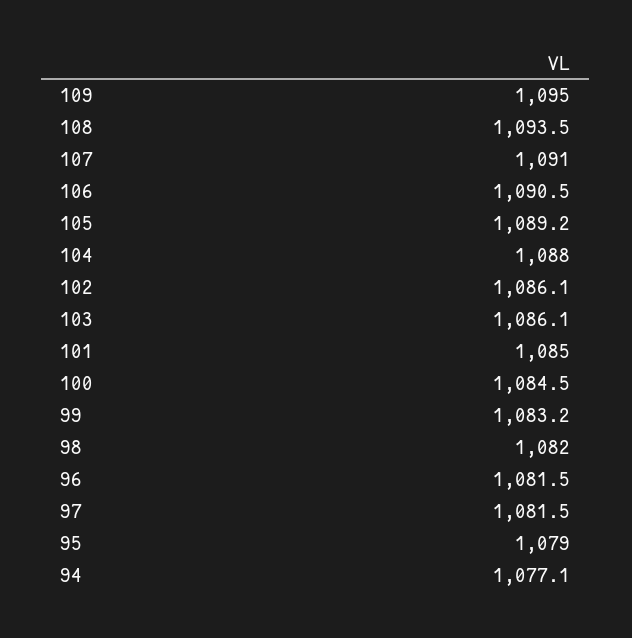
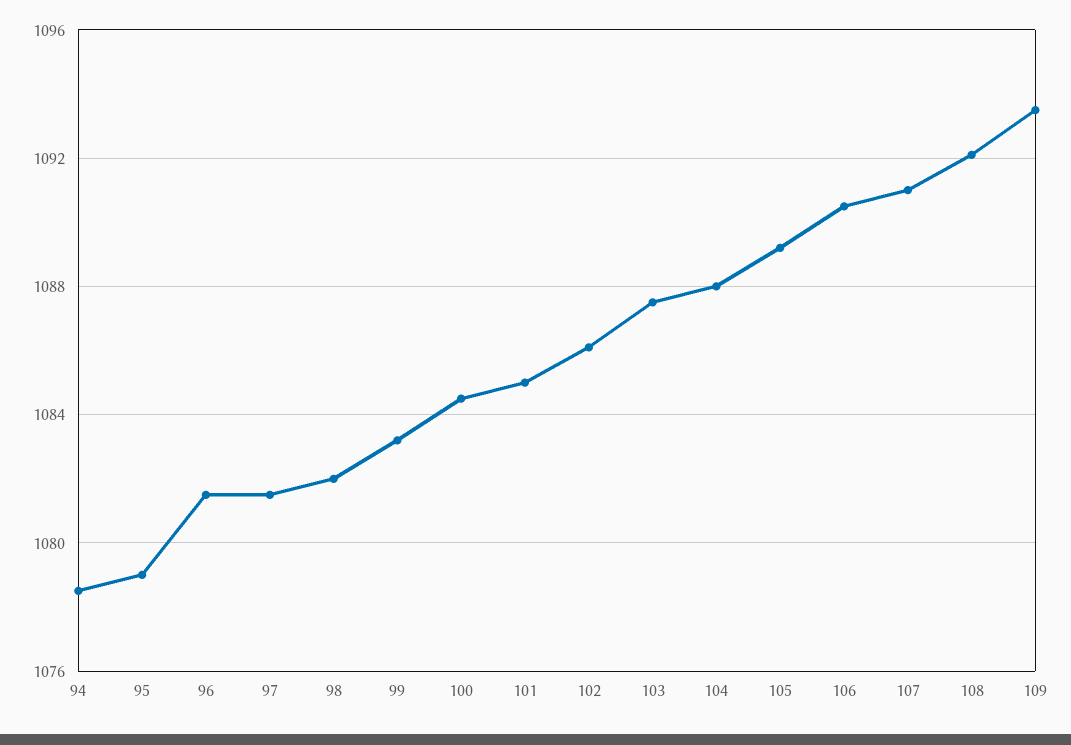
  {
-   "109": 1095,
+   "109": 1093.5,
-   "108": 1093.5,
+   "108": 1092,
    "107": 1091,
    "106": 1090.5,
    "105": 1089.2,
    "104": 1088,
    "102": 1086.1,
-   "103": 1086.1,
+   "103": 1087.5,
    "101": 1085,
    "100": 1084.5,
    "99": 1083.2,
    "98": 1082,
    "96": 1081.5,
    "97": 1081.5,
    "95": 1079,
-   "94": 1077.1
+   "94": 1078.5
  }

